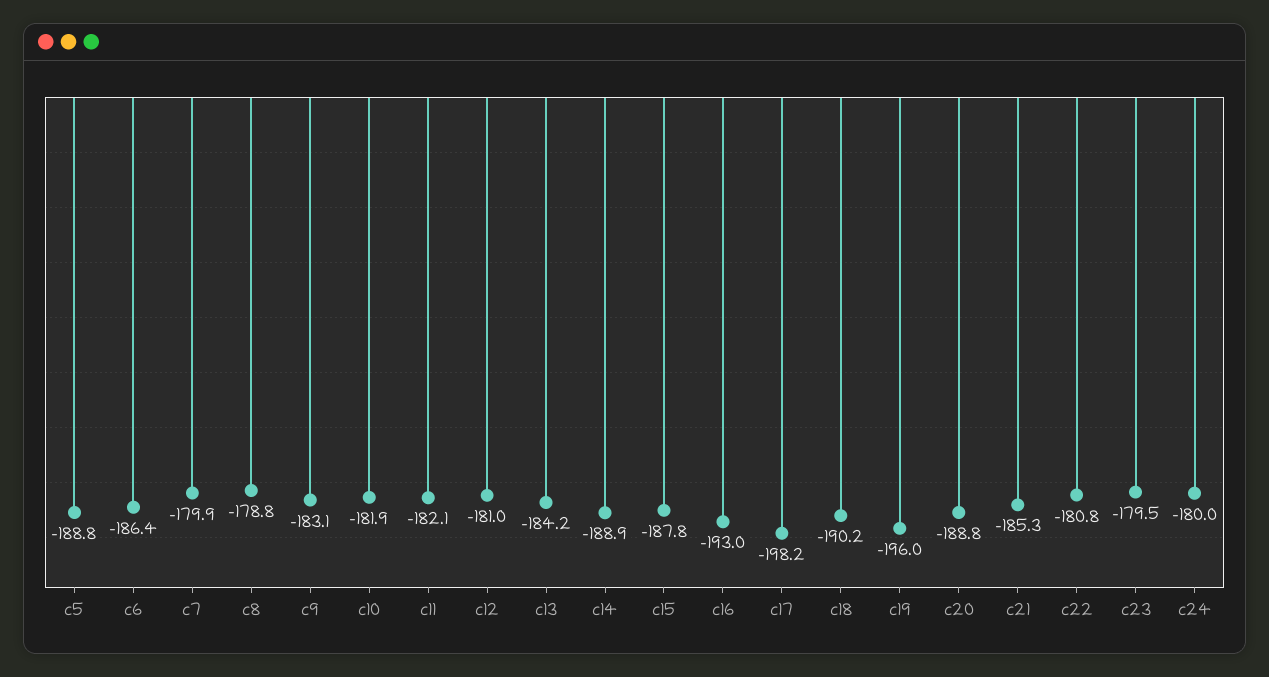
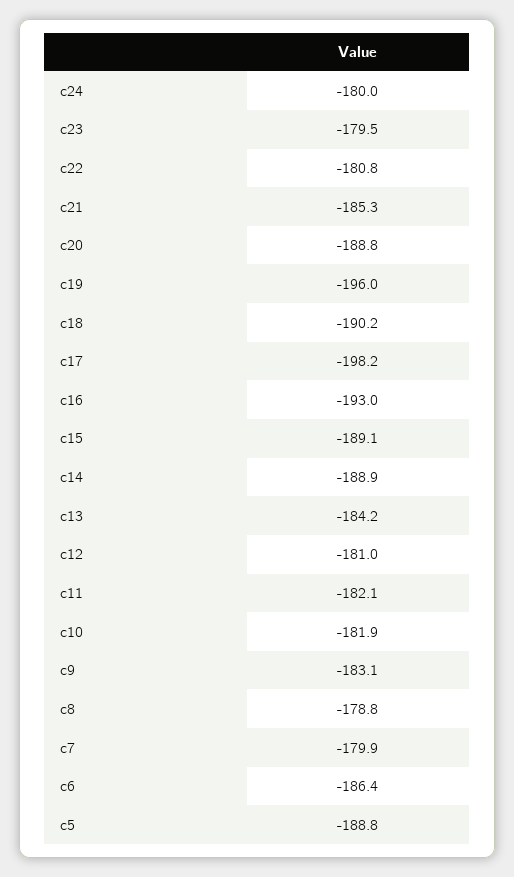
  {
    "c5": -188.8,
    "c6": -186.4,
    "c7": -179.9,
    "c8": -178.8,
    "c9": -183.1,
    "c10": -181.9,
    "c11": -182.1,
    "c12": -181,
    "c13": -184.2,
    "c14": -188.9,
-   "c15": -187.8,
+   "c15": -189.1,
    "c16": -193,
    "c17": -198.2,
    "c18": -190.2,
    "c19": -196,
    "c20": -188.8,
    "c21": -185.3,
    "c22": -180.8,
    "c23": -179.5,
    "c24": -180
  }

